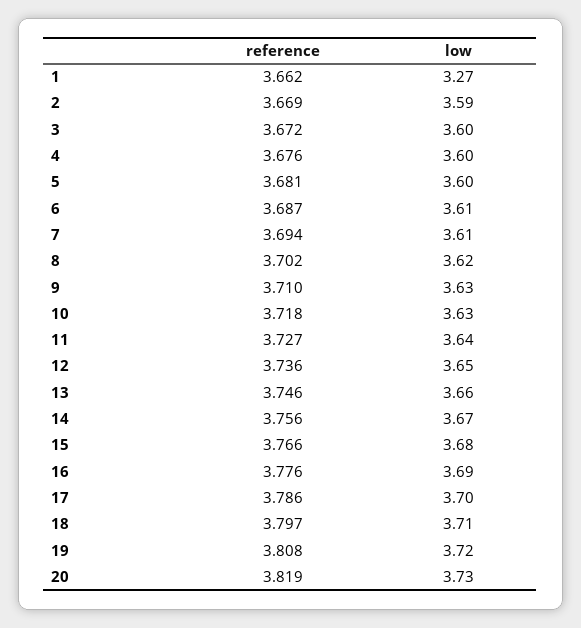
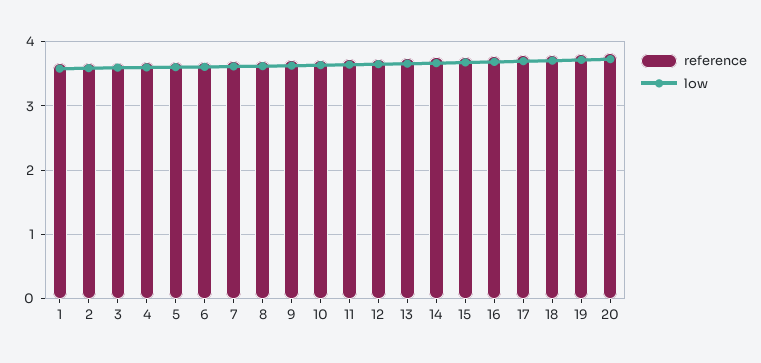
  {
    "reference": {
      "1": 3.662,
      "2": 3.669,
      "3": 3.672,
      "4": 3.676,
      "5": 3.681,
      "6": 3.687,
      "7": 3.694,
      "8": 3.702,
      "9": 3.71,
      "10": 3.718,
      "11": 3.727,
      "12": 3.736,
      "13": 3.746,
      "14": 3.756,
      "15": 3.766,
      "16": 3.776,
      "17": 3.786,
      "18": 3.797,
      "19": 3.808,
      "20": 3.819
    },
    "low": {
-     "1": 3.27,
+     "1": 3.6,
      "2": 3.59,
      "3": 3.6,
      "4": 3.6,
      "5": 3.6,
      "6": 3.61,
      "7": 3.61,
      "8": 3.62,
      "9": 3.63,
      "10": 3.63,
      "11": 3.64,
      "12": 3.65,
      "13": 3.66,
      "14": 3.67,
      "15": 3.68,
      "16": 3.69,
      "17": 3.7,
      "18": 3.71,
      "19": 3.72,
      "20": 3.73
    }
  }

